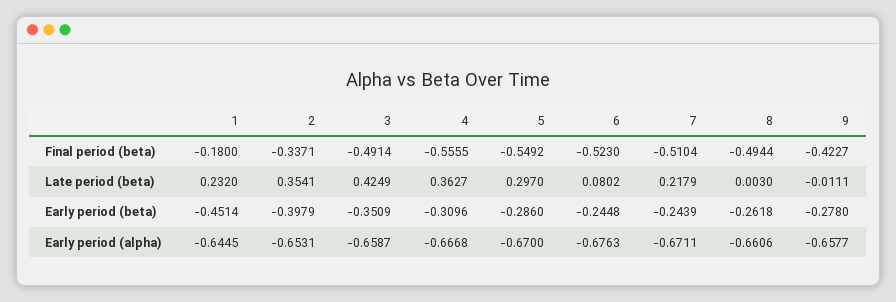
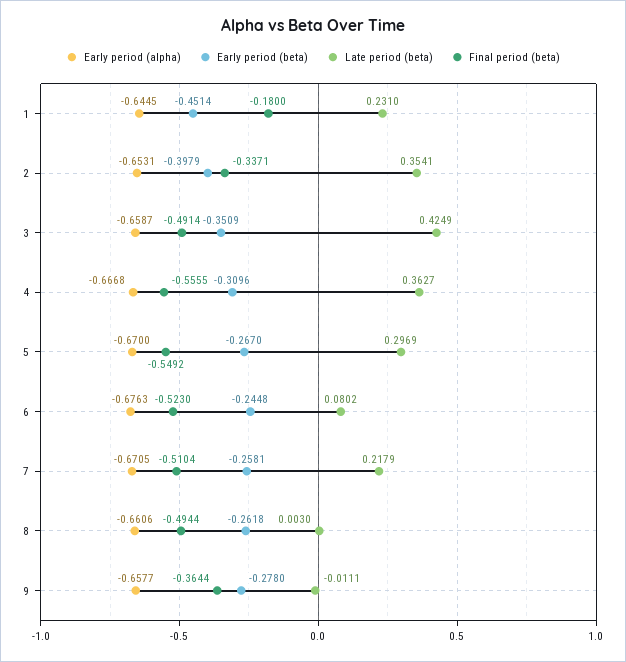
  {
    "Final period (beta)": {
      "1": -0.18,
      "2": -0.3371,
      "3": -0.4914,
      "4": -0.5555,
      "5": -0.5492,
      "6": -0.523,
      "7": -0.5104,
      "8": -0.4944,
-     "9": -0.4227
+     "9": -0.3644
    },
    "Late period (beta)": {
-     "1": 0.232,
+     "1": 0.231,
      "2": 0.3541,
      "3": 0.4249,
      "4": 0.3627,
-     "5": 0.297,
+     "5": 0.2969,
      "6": 0.0802,
      "7": 0.2179,
      "8": 0.003,
      "9": -0.0111
    },
    "Early period (beta)": {
      "1": -0.4514,
      "2": -0.3979,
      "3": -0.3509,
      "4": -0.3096,
-     "5": -0.286,
+     "5": -0.267,
      "6": -0.2448,
-     "7": -0.2439,
+     "7": -0.2581,
      "8": -0.2618,
      "9": -0.278
    },
    "Early period (alpha)": {
      "1": -0.6445,
      "2": -0.6531,
      "3": -0.6587,
      "4": -0.6668,
      "5": -0.67,
      "6": -0.6763,
-     "7": -0.6711,
+     "7": -0.6705,
      "8": -0.6606,
      "9": -0.6577
    }
  }

